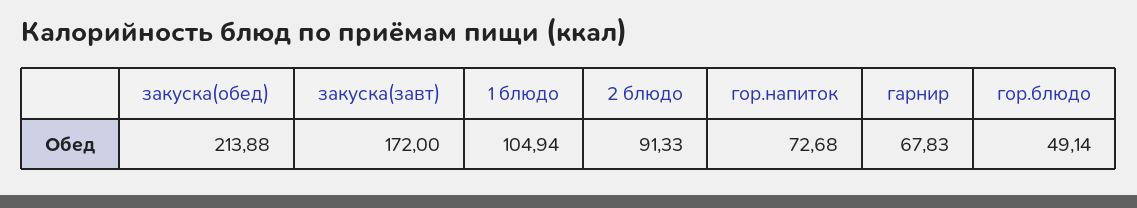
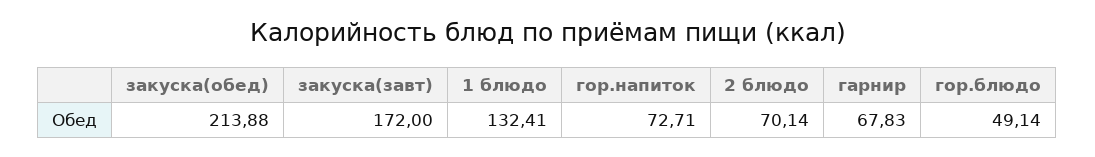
  {
    "закуска(обед)": 213.88,
    "закуска(завт)": 172,
-   "1 блюдо": 104.94,
+   "1 блюдо": 132.41,
-   "2 блюдо": 91.33,
+   "2 блюдо": 70.14,
-   "гор.напиток": 72.68,
+   "гор.напиток": 72.71,
    "гарнир": 67.83,
    "гор.блюдо": 49.14
  }

